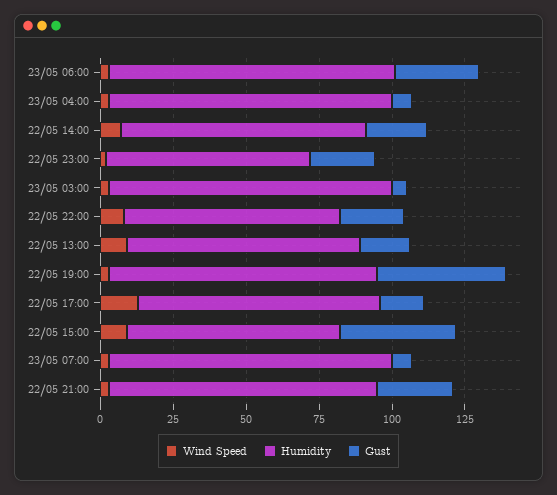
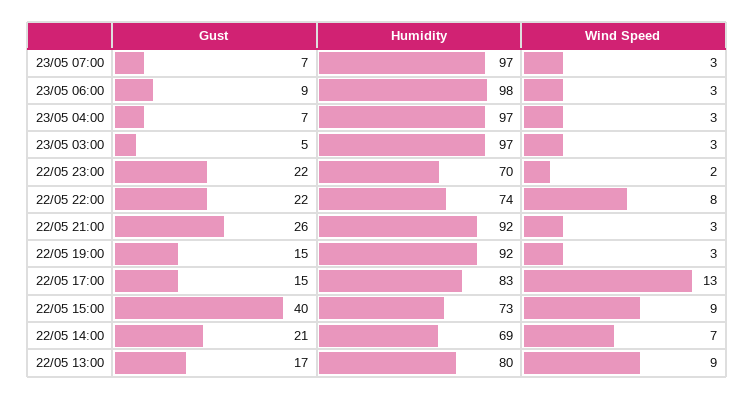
  {
    "Wind Speed": {
      "23/05 06:00": 3,
      "23/05 04:00": 3,
      "22/05 14:00": 7,
      "22/05 23:00": 2,
      "23/05 03:00": 3,
      "22/05 22:00": 8,
      "22/05 13:00": 9,
      "22/05 19:00": 3,
      "22/05 17:00": 13,
      "22/05 15:00": 9,
      "23/05 07:00": 3,
      "22/05 21:00": 3
    },
    "Humidity": {
      "23/05 06:00": 98,
      "23/05 04:00": 97,
-     "22/05 14:00": 85,
+     "22/05 14:00": 69,
      "22/05 23:00": 70,
      "23/05 03:00": 97,
      "22/05 22:00": 74,
      "22/05 13:00": 80,
      "22/05 19:00": 92,
      "22/05 17:00": 83,
      "22/05 15:00": 73,
      "23/05 07:00": 97,
      "22/05 21:00": 92
    },
    "Gust": {
-     "23/05 06:00": 30,
+     "23/05 06:00": 9,
      "23/05 04:00": 7,
      "22/05 14:00": 21,
      "22/05 23:00": 22,
      "23/05 03:00": 5,
      "22/05 22:00": 22,
      "22/05 13:00": 17,
-     "22/05 19:00": 45,
+     "22/05 19:00": 15,
      "22/05 17:00": 15,
      "22/05 15:00": 40,
      "23/05 07:00": 7,
      "22/05 21:00": 26
    }
  }

